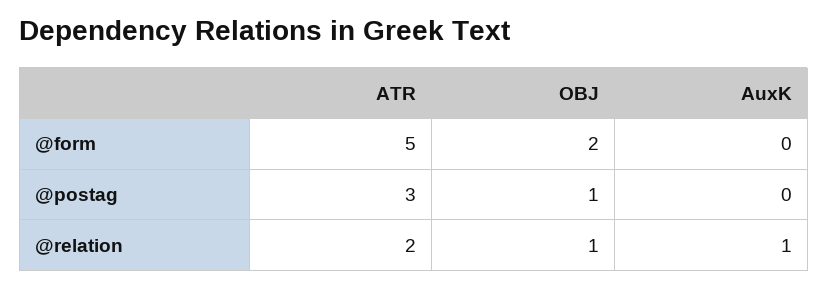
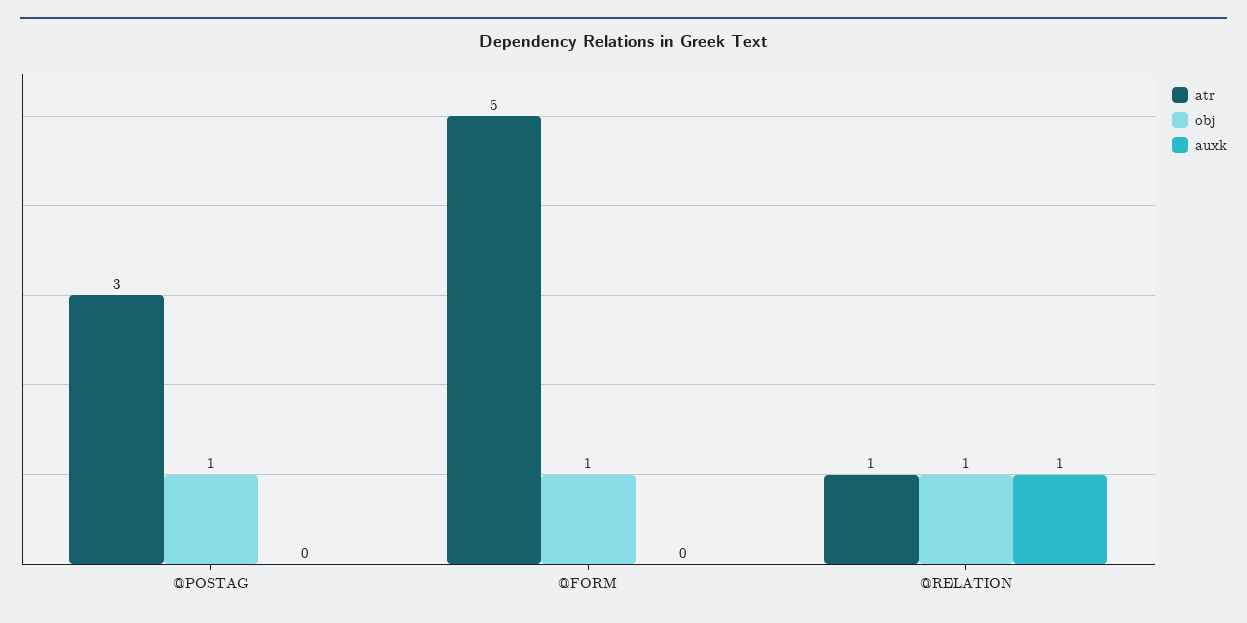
  {
    "ATR": {
      "@form": 5,
      "@postag": 3,
-     "@relation": 2
+     "@relation": 1
    },
    "OBJ": {
-     "@form": 2,
+     "@form": 1,
      "@postag": 1,
      "@relation": 1
    },
    "AuxK": {
      "@form": 0,
      "@postag": 0,
      "@relation": 1
    }
  }

